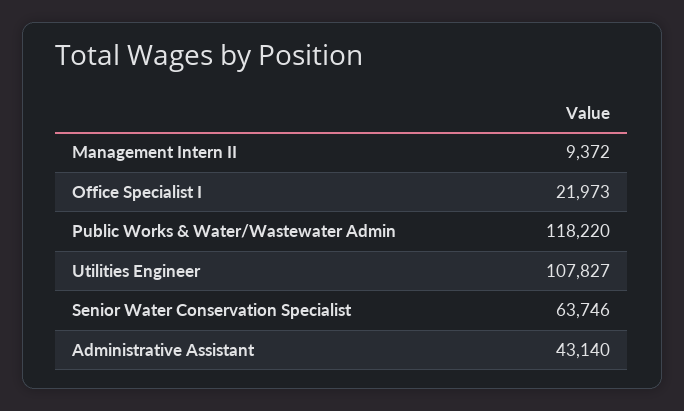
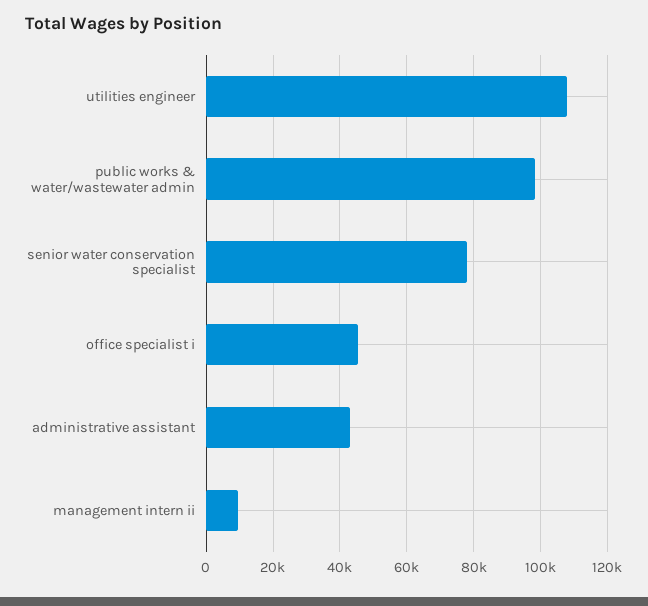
  {
    "Management Intern II": 9372,
-   "Office Specialist I": 21973,
+   "Office Specialist I": 46000,
-   "Public Works & Water/Wastewater Admin": 118220,
+   "Public Works & Water/Wastewater Admin": 98000,
    "Utilities Engineer": 107827,
-   "Senior Water Conservation Specialist": 63746,
+   "Senior Water Conservation Specialist": 78000,
    "Administrative Assistant": 43140
  }

